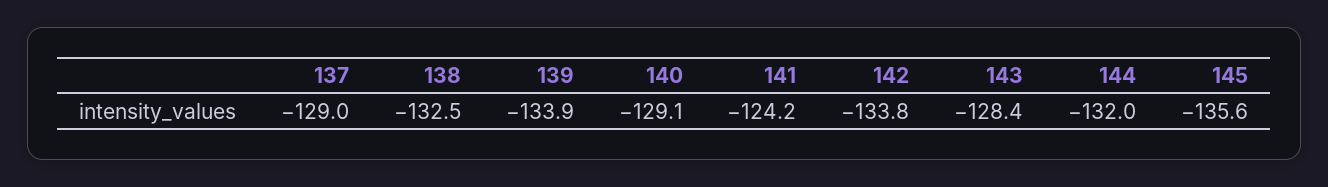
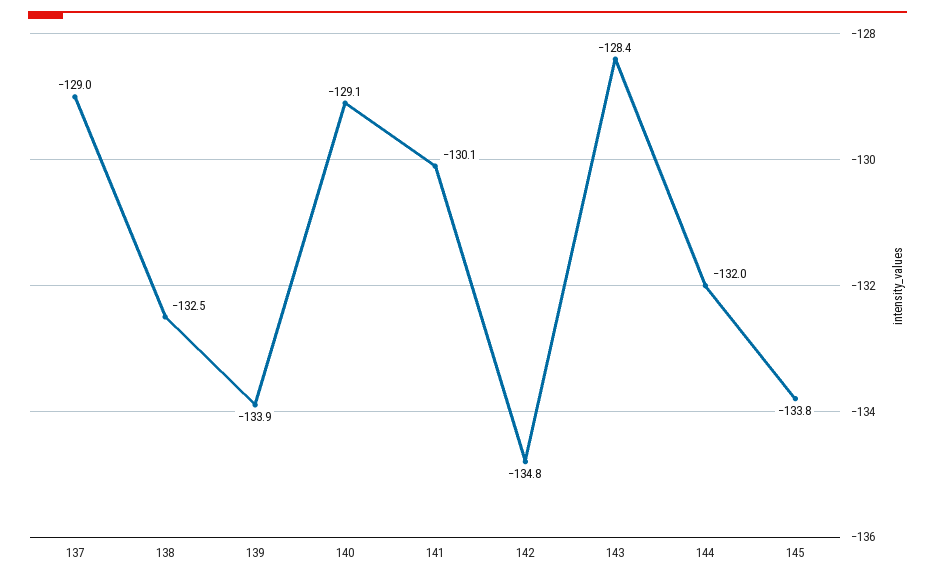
  {
    "137": -129,
    "138": -132.5,
    "139": -133.9,
    "140": -129.1,
-   "141": -124.2,
+   "141": -130.1,
-   "142": -133.8,
+   "142": -134.8,
    "143": -128.4,
    "144": -132,
-   "145": -135.6
+   "145": -133.8
  }

